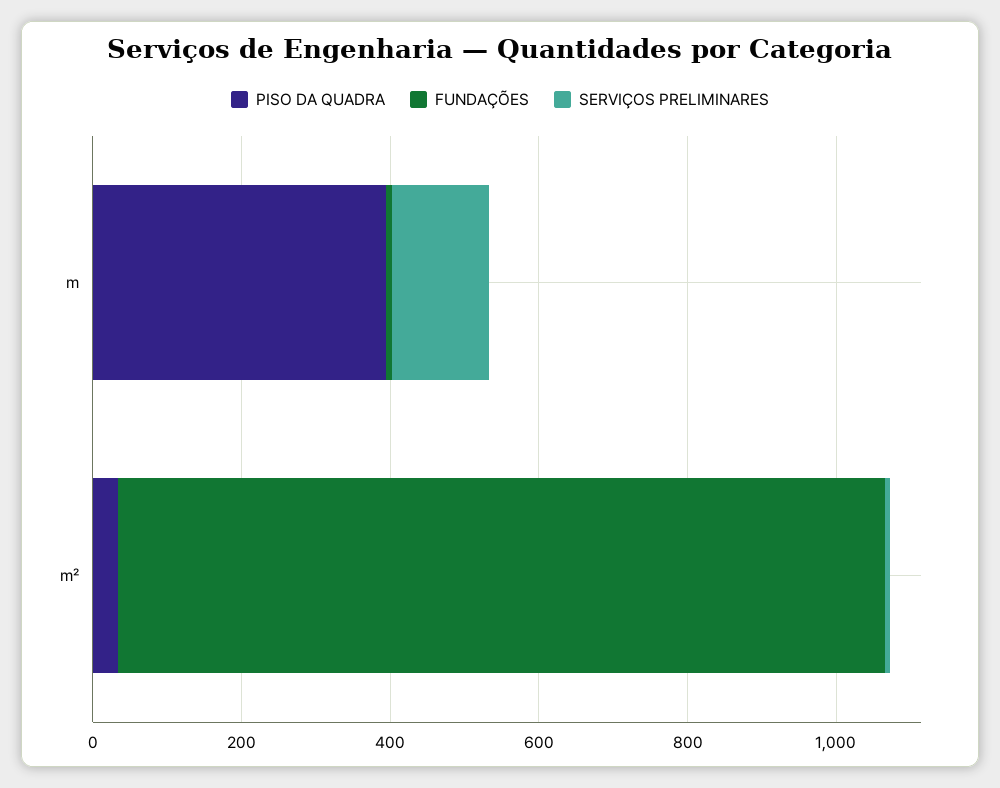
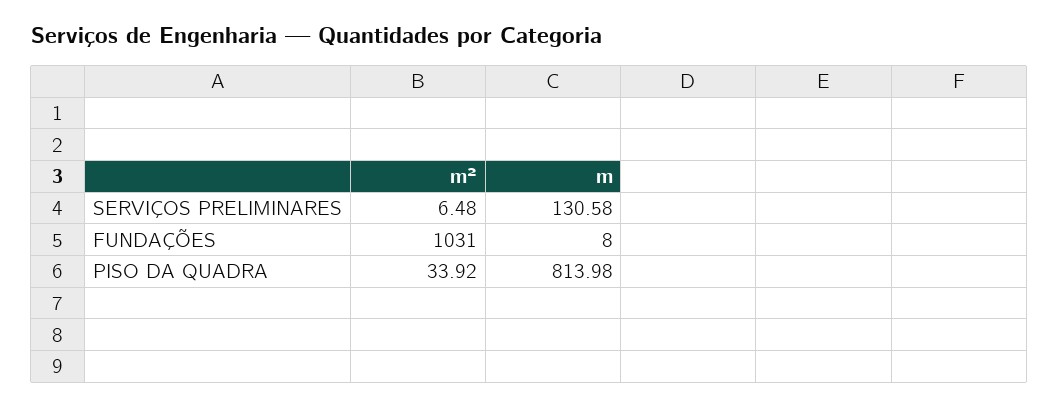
  {
    "PISO DA QUADRA": {
-     "m": 400,
+     "m": 813.98,
      "m²": 33.92
    },
    "FUNDAÇÕES": {
      "m": 8,
      "m²": 1031
    },
    "SERVIÇOS PRELIMINARES": {
      "m": 130.58,
      "m²": 6.48
    }
  }

